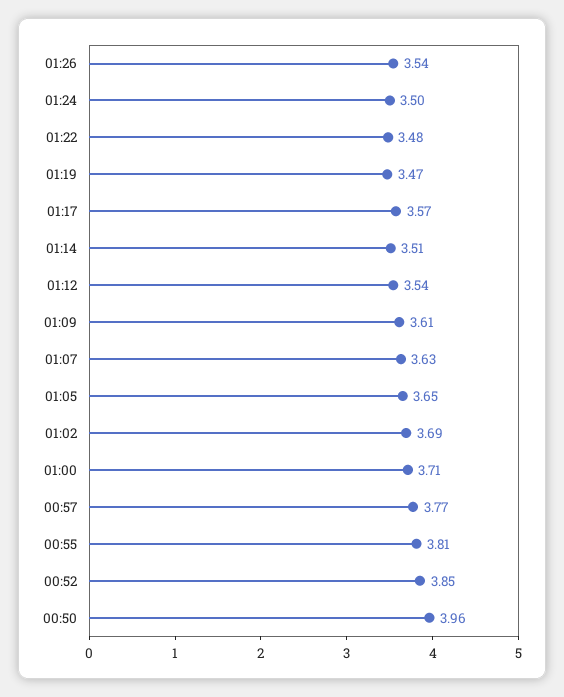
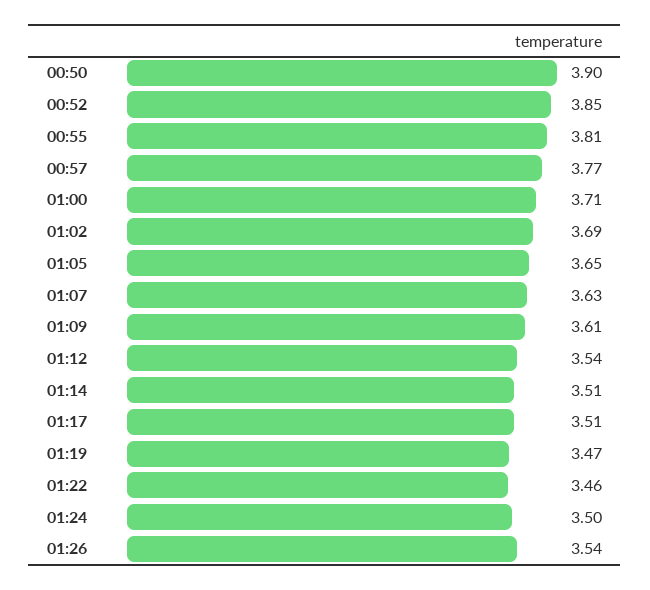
  {
    "01:26": 3.54,
    "01:24": 3.5,
-   "01:22": 3.48,
+   "01:22": 3.46,
    "01:19": 3.47,
-   "01:17": 3.57,
+   "01:17": 3.51,
    "01:14": 3.51,
    "01:12": 3.54,
    "01:09": 3.61,
    "01:07": 3.63,
    "01:05": 3.65,
    "01:02": 3.69,
    "01:00": 3.71,
    "00:57": 3.77,
    "00:55": 3.81,
    "00:52": 3.85,
-   "00:50": 3.96
+   "00:50": 3.9
  }

